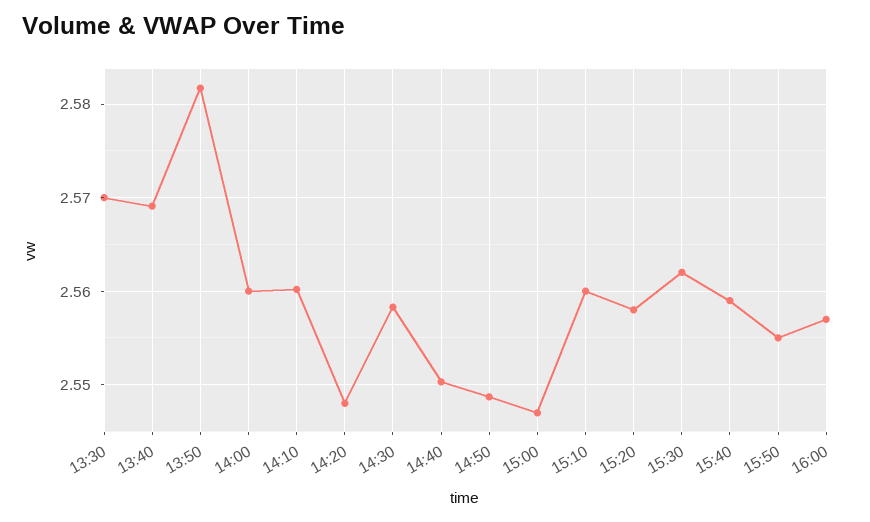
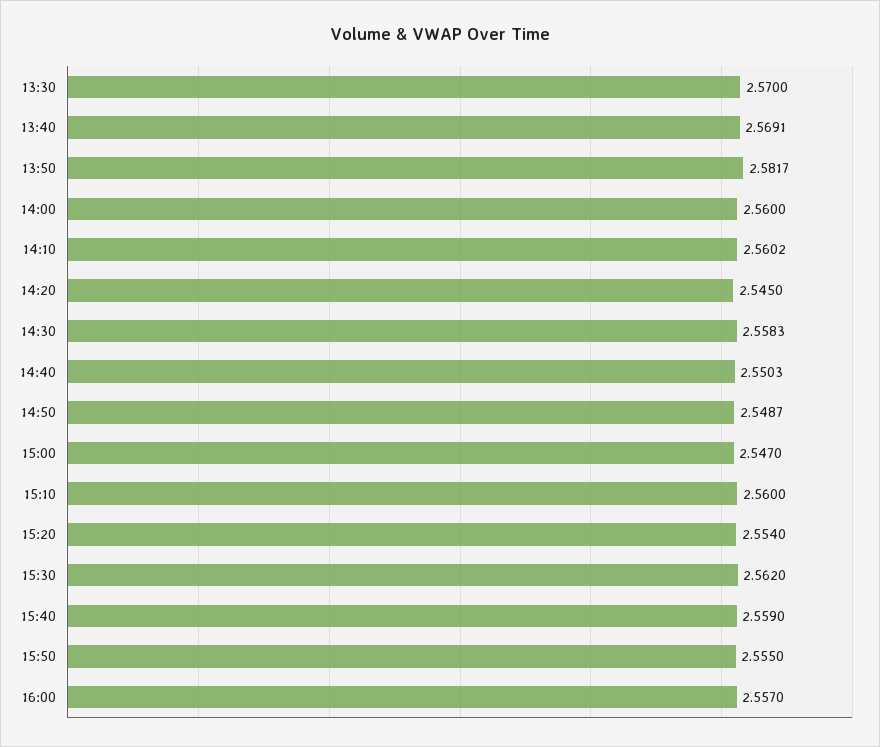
  {
    "13:30": 2.57,
    "13:40": 2.5691,
    "13:50": 2.5817,
    "14:00": 2.56,
    "14:10": 2.5602,
-   "14:20": 2.548,
+   "14:20": 2.545,
    "14:30": 2.5583,
    "14:40": 2.5503,
    "14:50": 2.5487,
    "15:00": 2.547,
    "15:10": 2.56,
-   "15:20": 2.558,
+   "15:20": 2.554,
    "15:30": 2.562,
    "15:40": 2.559,
    "15:50": 2.555,
    "16:00": 2.557
  }

